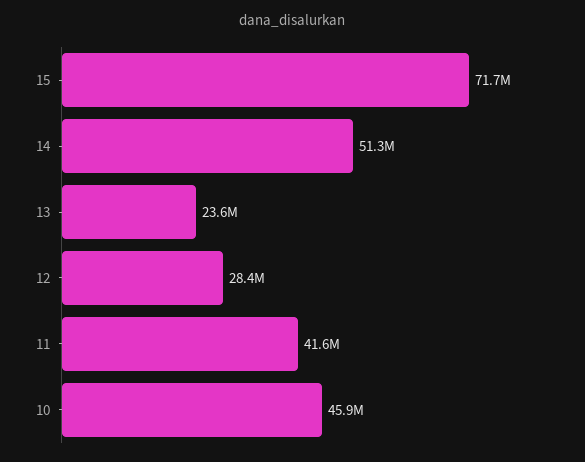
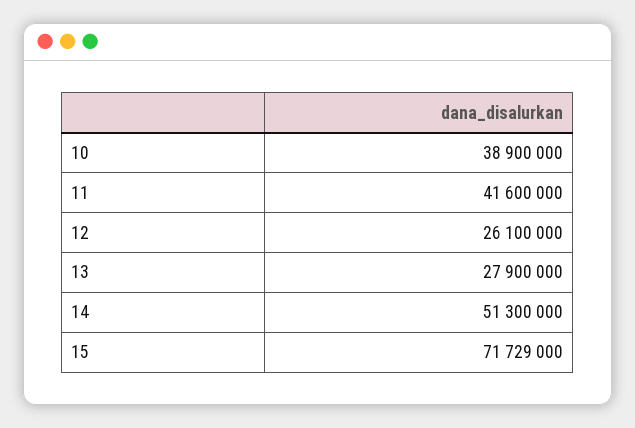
  {
    "15": 71729000,
    "14": 51300000,
-   "13": 23600000,
+   "13": 27900000,
-   "12": 28400000,
+   "12": 26100000,
    "11": 41600000,
-   "10": 45900000
+   "10": 38900000
  }

